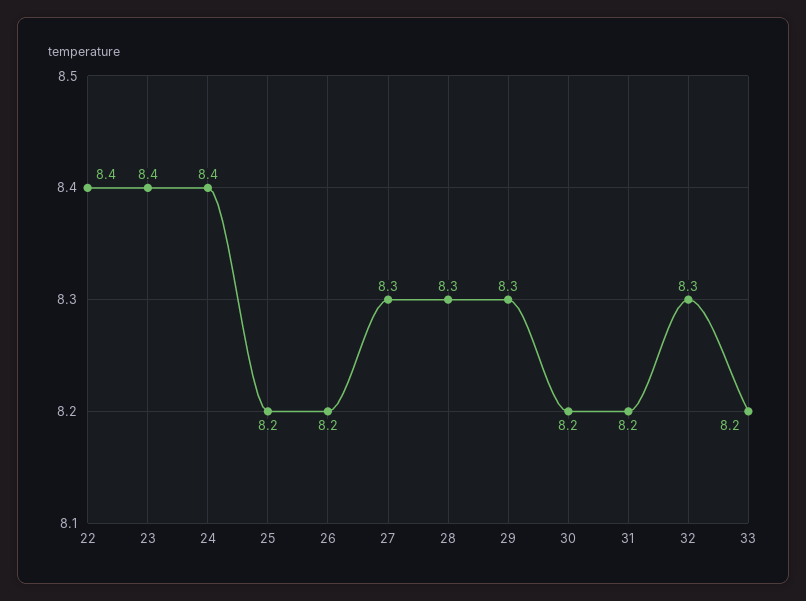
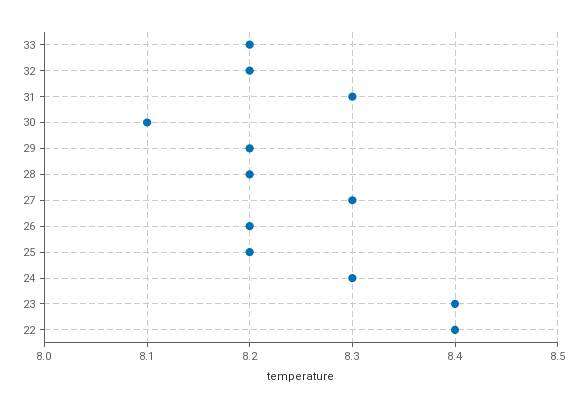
  {
    "22": 8.4,
    "23": 8.4,
-   "24": 8.4,
+   "24": 8.3,
    "25": 8.2,
    "26": 8.2,
    "27": 8.3,
-   "28": 8.3,
+   "28": 8.2,
-   "29": 8.3,
+   "29": 8.2,
-   "30": 8.2,
+   "30": 8.1,
-   "31": 8.2,
+   "31": 8.3,
-   "32": 8.3,
+   "32": 8.2,
    "33": 8.2
  }

